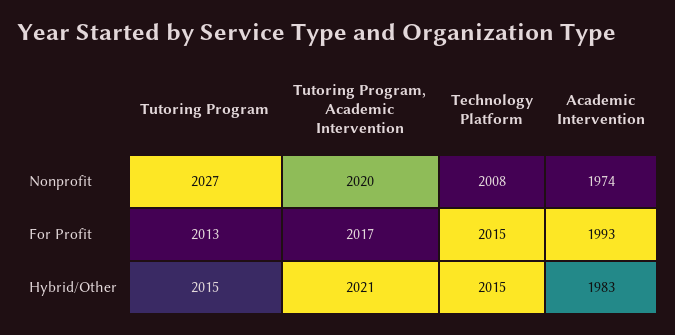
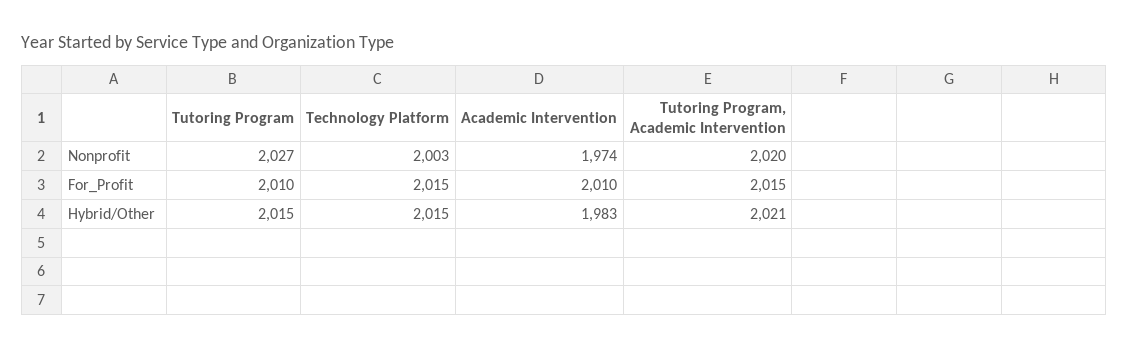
  {
    "Tutoring Program": {
      "Nonprofit": 2027,
-     "For Profit": 2013,
+     "For Profit": 2010,
      "Hybrid/Other": 2015
    },
    "Tutoring Program, Academic Intervention": {
      "Nonprofit": 2020,
-     "For Profit": 2017,
+     "For Profit": 2015,
      "Hybrid/Other": 2021
    },
    "Technology Platform": {
-     "Nonprofit": 2008,
+     "Nonprofit": 2003,
      "For Profit": 2015,
      "Hybrid/Other": 2015
    },
    "Academic Intervention": {
      "Nonprofit": 1974,
-     "For Profit": 1993,
+     "For Profit": 2010,
      "Hybrid/Other": 1983
    }
  }

